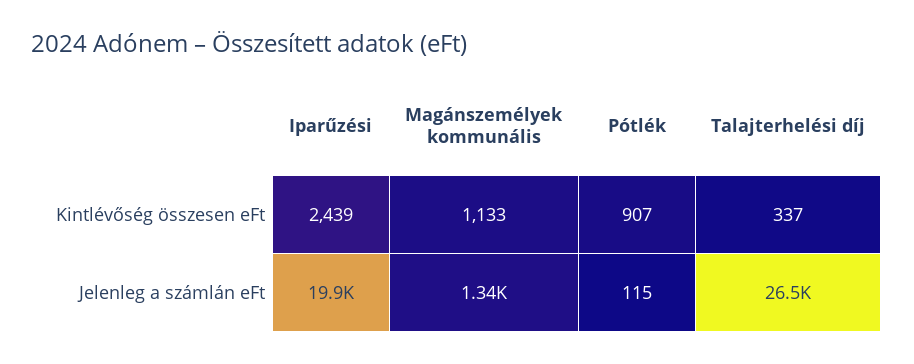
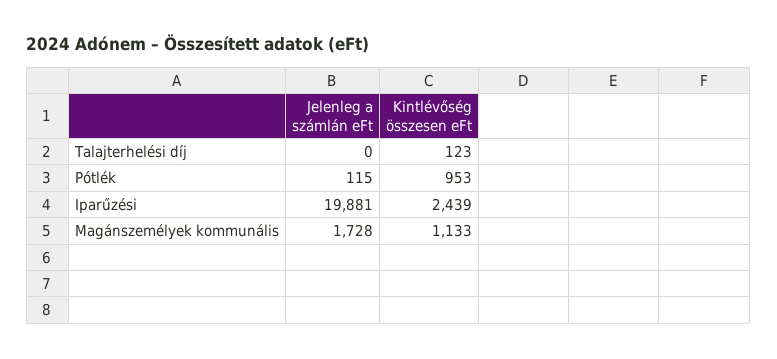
  {
    "Iparűzési": {
      "Kintlévőség összesen eFt": 2439,
      "Jelenleg a számlán eFt": 19881
    },
    "Magánszemélyek kommunális": {
      "Kintlévőség összesen eFt": 1133,
-     "Jelenleg a számlán eFt": 1340
+     "Jelenleg a számlán eFt": 1728
    },
    "Pótlék": {
-     "Kintlévőség összesen eFt": 907,
+     "Kintlévőség összesen eFt": 953,
      "Jelenleg a számlán eFt": 115
    },
    "Talajterhelési díj": {
-     "Kintlévőség összesen eFt": 337,
+     "Kintlévőség összesen eFt": 123,
-     "Jelenleg a számlán eFt": 26500
+     "Jelenleg a számlán eFt": 0
    }
  }

